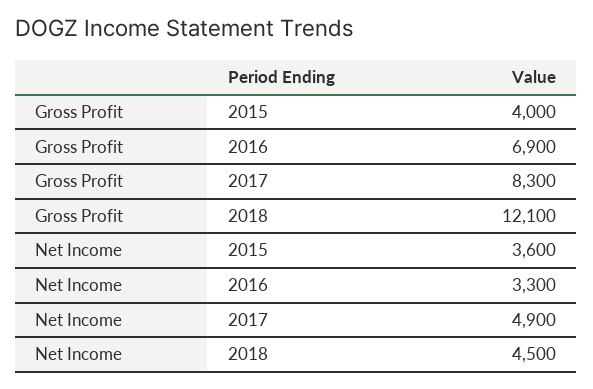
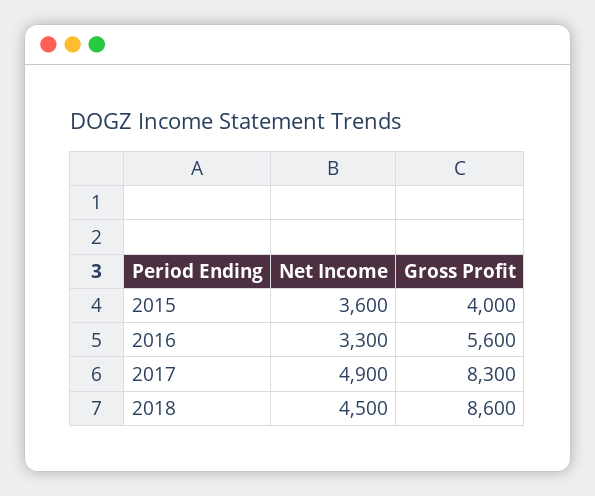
  {
    "Gross Profit": {
      "2015": 4000,
-     "2016": 6900,
+     "2016": 5600,
      "2017": 8300,
-     "2018": 12100
+     "2018": 8600
    },
    "Net Income": {
      "2015": 3600,
      "2016": 3300,
      "2017": 4900,
      "2018": 4500
    }
  }

